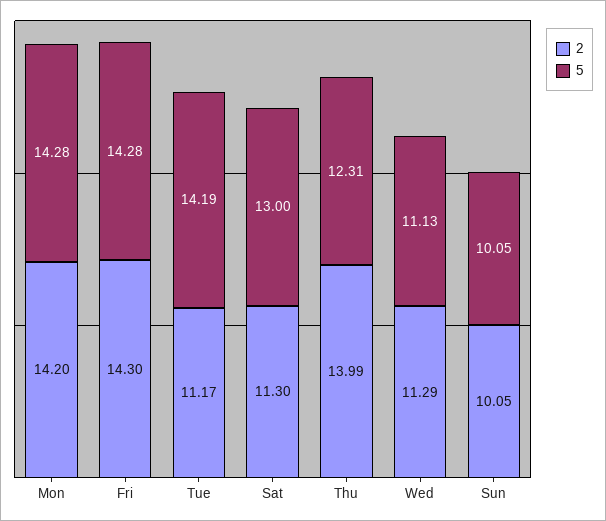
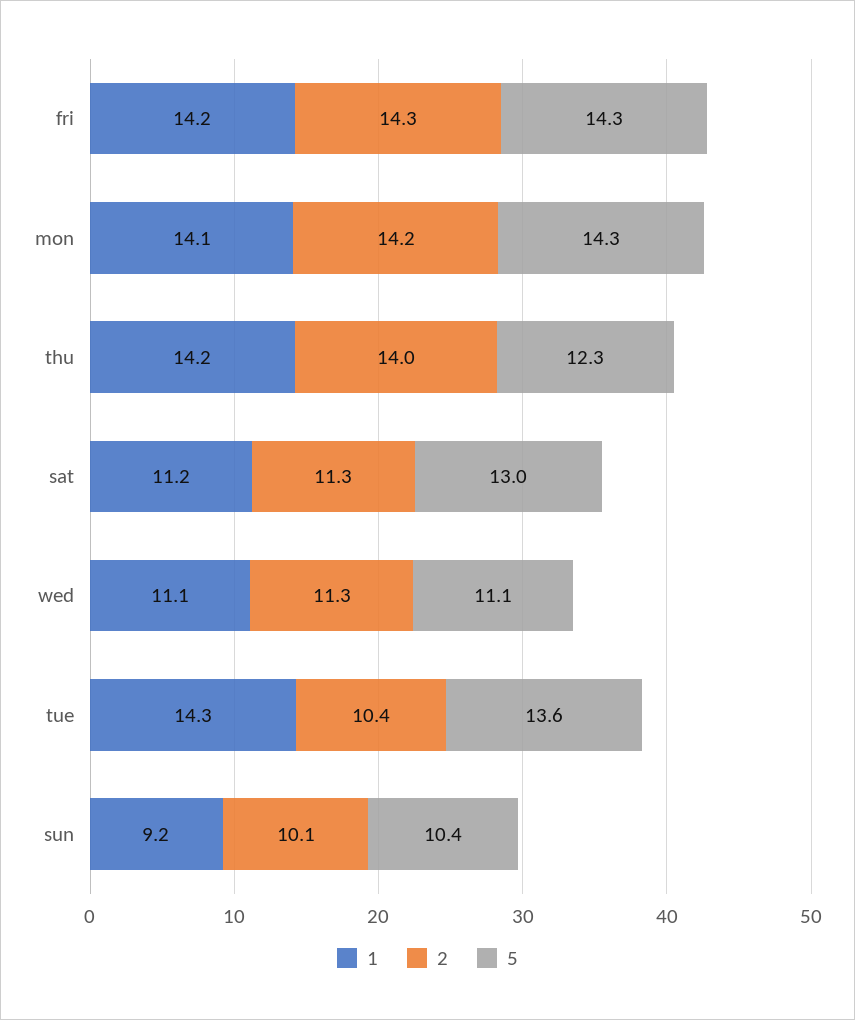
  {
    "2": {
      "Mon": 14.2,
      "Fri": 14.3,
-     "Tue": 11.17,
+     "Tue": 10.4,
      "Sat": 11.3,
      "Thu": 13.99,
      "Wed": 11.29,
      "Sun": 10.05
    },
    "5": {
      "Mon": 14.28,
      "Fri": 14.28,
-     "Tue": 14.19,
+     "Tue": 13.6,
      "Sat": 13,
      "Thu": 12.31,
      "Wed": 11.13,
-     "Sun": 10.05
+     "Sun": 10.4
-   }
+   },
+   "1": {
+     "Fri": 14.2,
+     "Mon": 14.1,
+     "Thu": 14.2,
+     "Sat": 11.2,
+     "Wed": 11.1,
+     "Tue": 14.3,
+     "Sun": 9.2
+   }
  }

